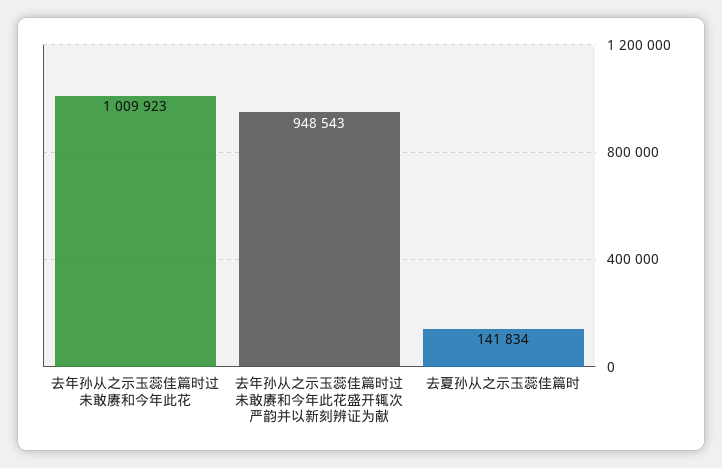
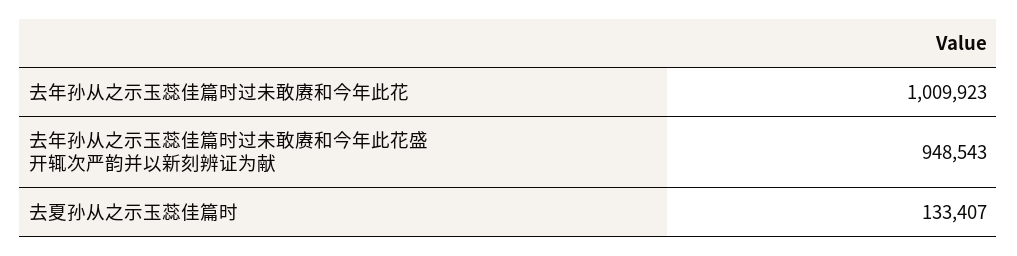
  {
    "去年孙从之示玉蕊佳篇时过未敢赓和今年此花": 1009923,
    "去年孙从之示玉蕊佳篇时过未敢赓和今年此花盛开辄次严韵并以新刻辨证为献": 948543,
-   "去夏孙从之示玉蕊佳篇时": 141834
+   "去夏孙从之示玉蕊佳篇时": 133407
  }

